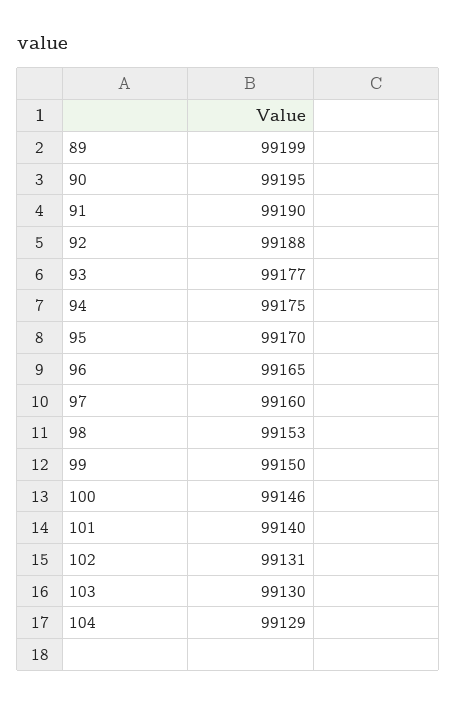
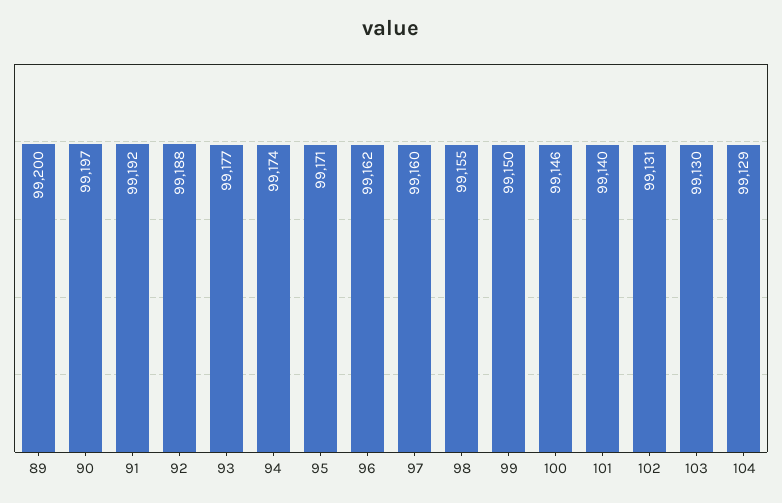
  {
-   "89": 99199,
+   "89": 99200,
-   "90": 99195,
+   "90": 99197,
-   "91": 99190,
+   "91": 99192,
    "92": 99188,
    "93": 99177,
-   "94": 99175,
+   "94": 99174,
-   "95": 99170,
+   "95": 99171,
-   "96": 99165,
+   "96": 99162,
    "97": 99160,
-   "98": 99153,
+   "98": 99155,
    "99": 99150,
    "100": 99146,
    "101": 99140,
    "102": 99131,
    "103": 99130,
    "104": 99129
  }

